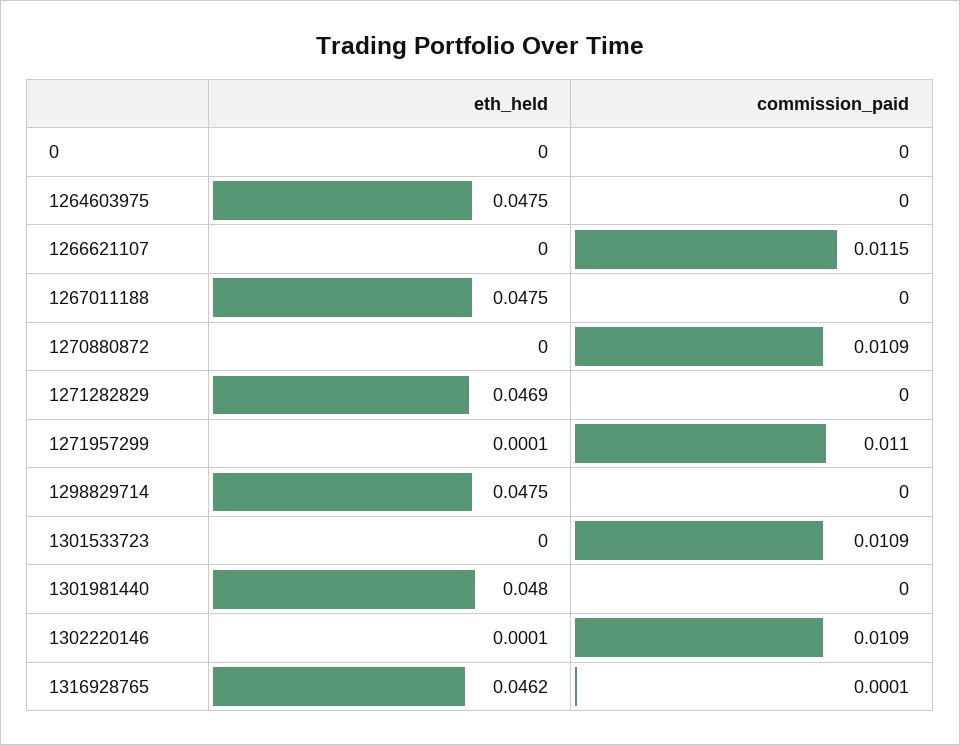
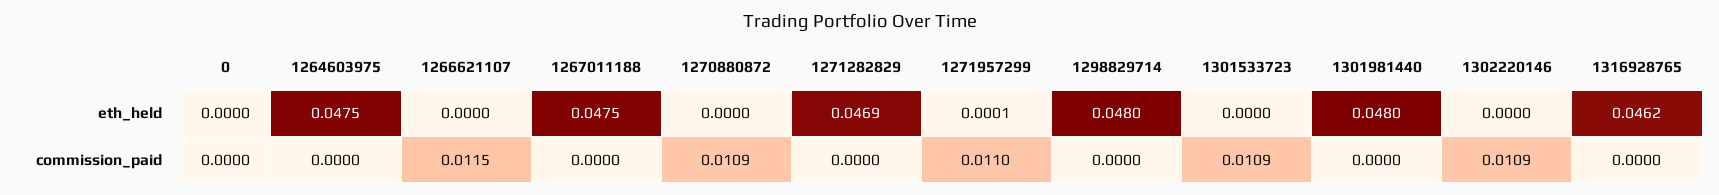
  {
    "eth_held": {
      "0": 0,
      "1264603975": 0.0475,
      "1266621107": 0,
      "1267011188": 0.0475,
      "1270880872": 0,
      "1271282829": 0.0469,
      "1271957299": 0.0001,
-     "1298829714": 0.0475,
+     "1298829714": 0.048,
      "1301533723": 0,
      "1301981440": 0.048,
-     "1302220146": 0.0001,
+     "1302220146": 0,
      "1316928765": 0.0462
    },
    "commission_paid": {
      "0": 0,
      "1264603975": 0,
      "1266621107": 0.0115,
      "1267011188": 0,
      "1270880872": 0.0109,
      "1271282829": 0,
      "1271957299": 0.011,
      "1298829714": 0,
      "1301533723": 0.0109,
      "1301981440": 0,
      "1302220146": 0.0109,
-     "1316928765": 0.0001
+     "1316928765": 0
    }
  }

